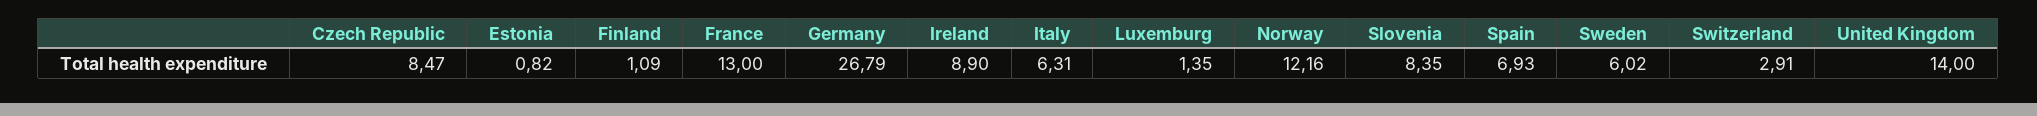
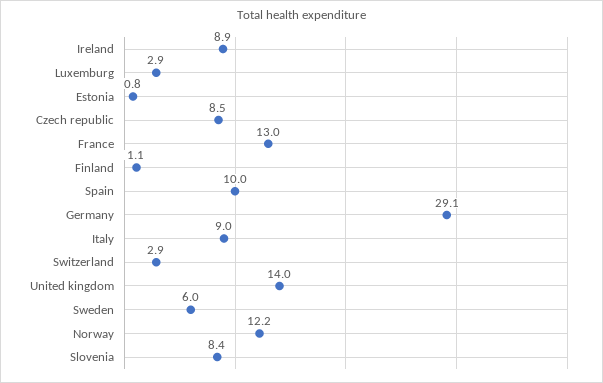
  {
    "Czech Republic": 8.47,
    "Estonia": 0.82,
    "Finland": 1.09,
    "France": 13,
-   "Germany": 26.79,
+   "Germany": 29.1,
    "Ireland": 8.9,
-   "Italy": 6.31,
+   "Italy": 9,
-   "Luxemburg": 1.35,
+   "Luxemburg": 2.9,
    "Norway": 12.16,
    "Slovenia": 8.35,
-   "Spain": 6.93,
+   "Spain": 10,
    "Sweden": 6.02,
    "Switzerland": 2.91,
    "United Kingdom": 14
  }

